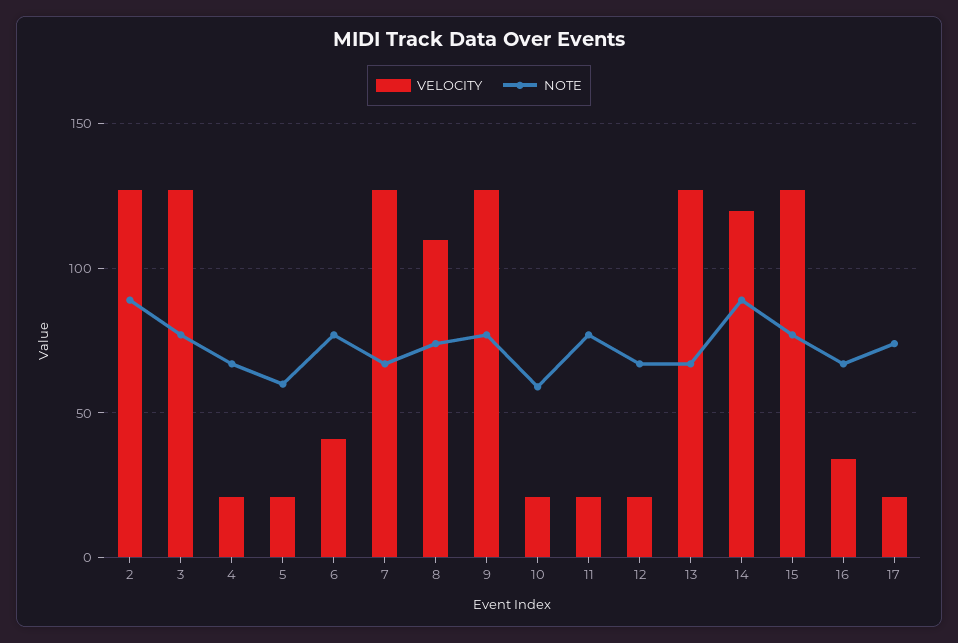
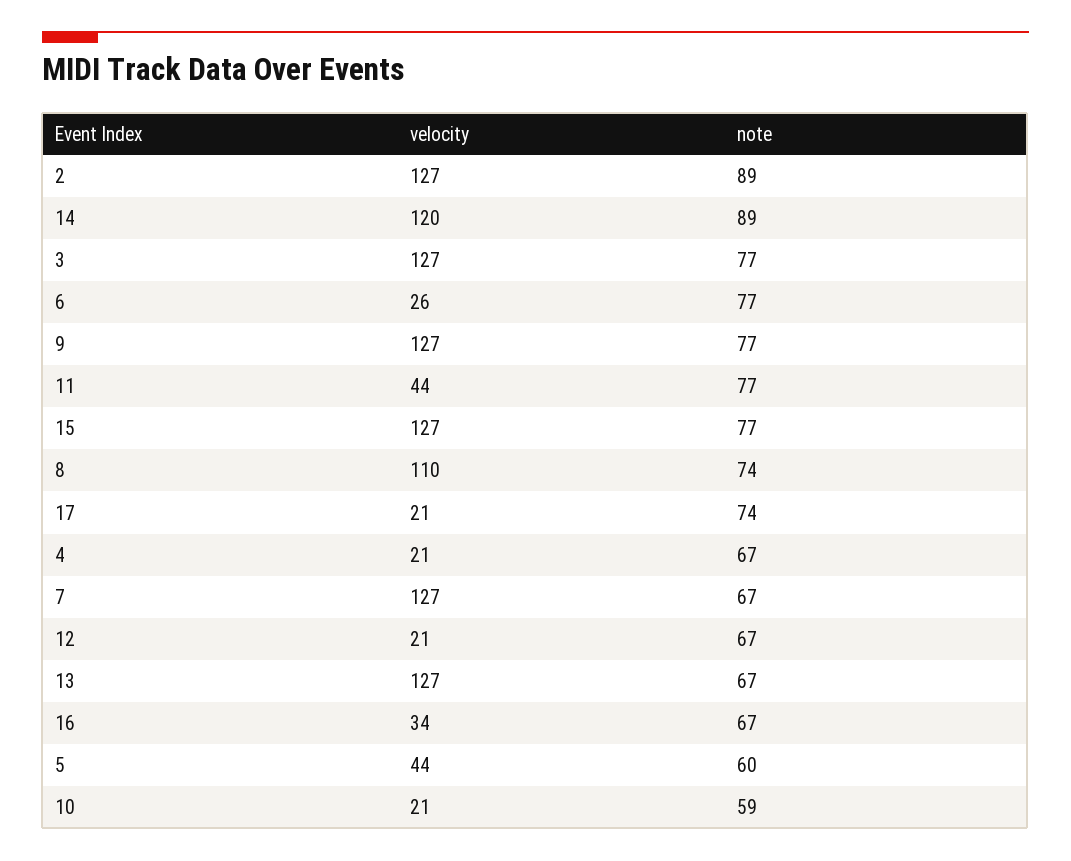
  {
    "VELOCITY": {
      "2": 127,
      "3": 127,
      "4": 21,
-     "5": 20,
+     "5": 44,
-     "6": 40,
+     "6": 26,
      "7": 127,
      "8": 110,
      "9": 127,
      "10": 21,
-     "11": 20,
+     "11": 44,
      "12": 21,
      "13": 127,
      "14": 120,
      "15": 127,
      "16": 34,
      "17": 21
    },
    "NOTE": {
      "2": 89,
      "3": 77,
      "4": 67,
      "5": 60,
      "6": 77,
      "7": 67,
      "8": 74,
      "9": 77,
      "10": 59,
      "11": 77,
      "12": 67,
      "13": 67,
      "14": 89,
      "15": 77,
      "16": 67,
      "17": 74
    }
  }

